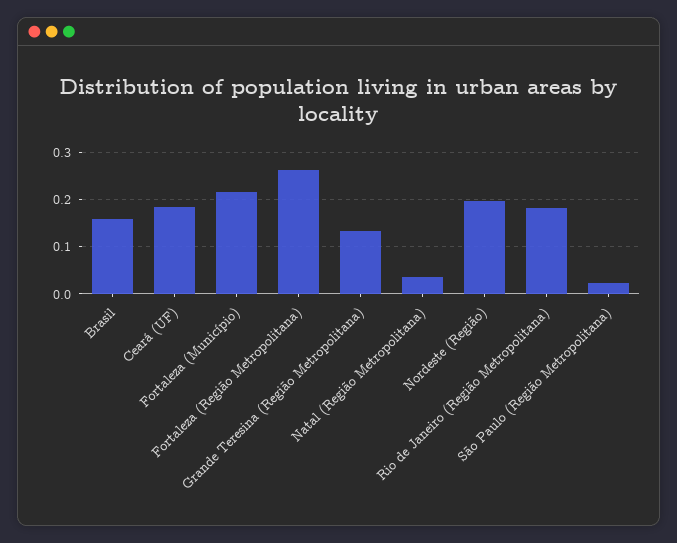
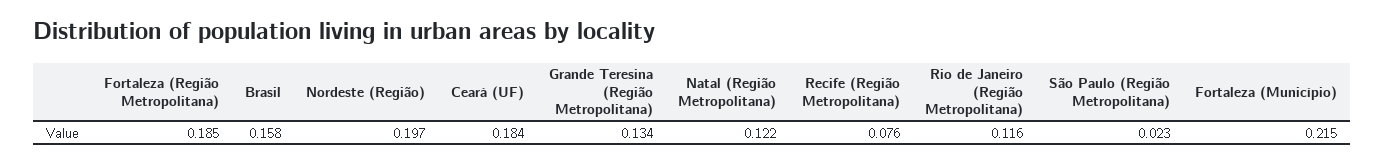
  {
    "Brasil": 0.158,
    "Ceará (UF)": 0.184,
    "Fortaleza (Município)": 0.215,
-   "Fortaleza (Região Metropolitana)": 0.26,
+   "Fortaleza (Região Metropolitana)": 0.185,
    "Grande Teresina (Região Metropolitana)": 0.134,
-   "Natal (Região Metropolitana)": 0.04,
+   "Natal (Região Metropolitana)": 0.122,
    "Nordeste (Região)": 0.197,
-   "Rio de Janeiro (Região Metropolitana)": 0.18,
+   "Rio de Janeiro (Região Metropolitana)": 0.116,
-   "São Paulo (Região Metropolitana)": 0.023
+   "São Paulo (Região Metropolitana)": 0.023,
+   "Recife (Região Metropolitana)": 0.076
  }

